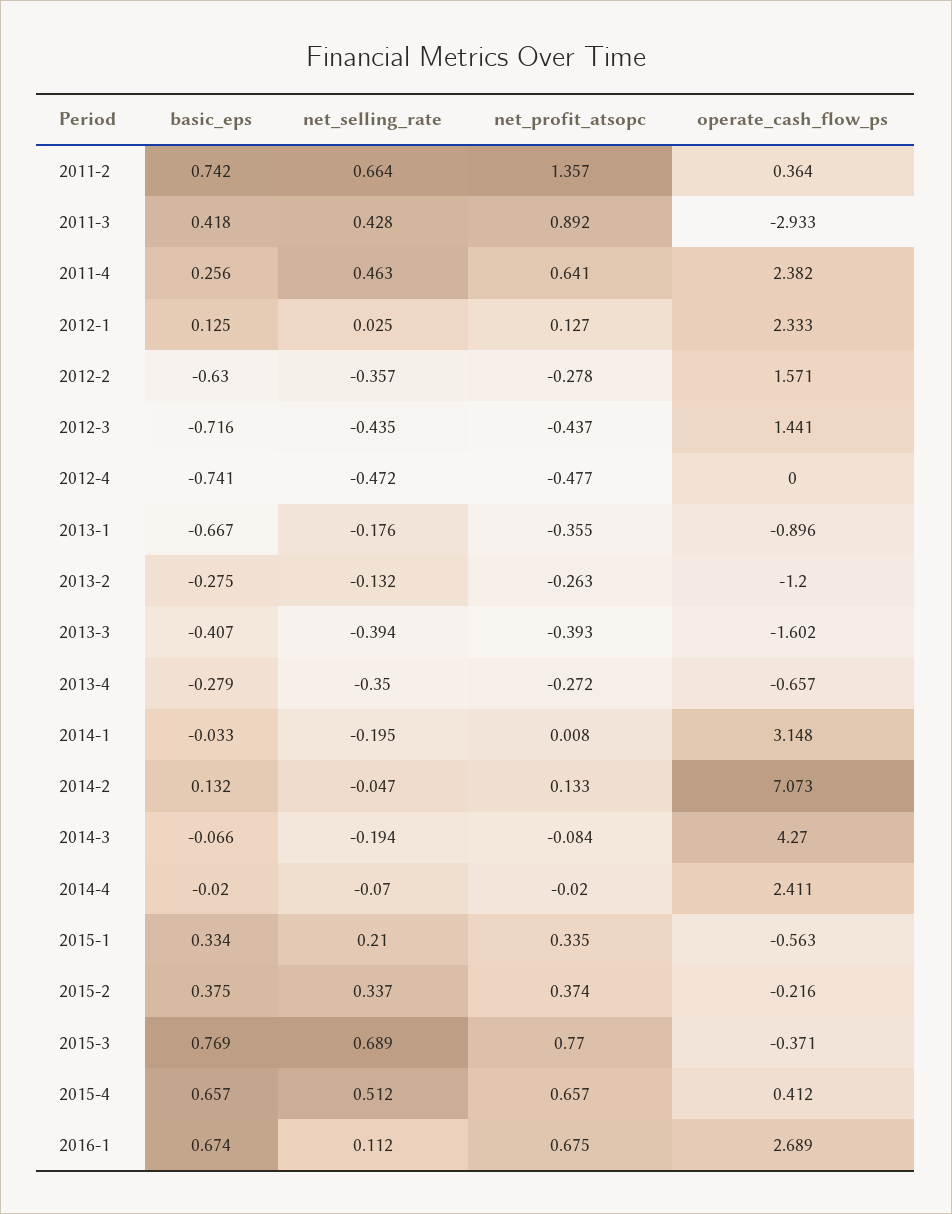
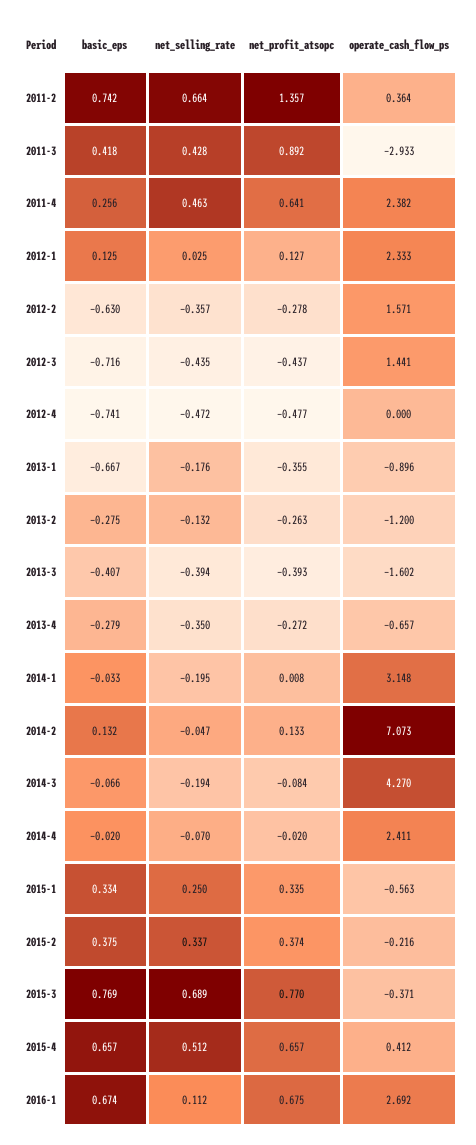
  {
    "basic_eps": {
      "2011-2": 0.742,
      "2011-3": 0.418,
      "2011-4": 0.256,
      "2012-1": 0.125,
      "2012-2": -0.63,
      "2012-3": -0.716,
      "2012-4": -0.741,
      "2013-1": -0.667,
      "2013-2": -0.275,
      "2013-3": -0.407,
      "2013-4": -0.279,
      "2014-1": -0.033,
      "2014-2": 0.132,
      "2014-3": -0.066,
      "2014-4": -0.02,
      "2015-1": 0.334,
      "2015-2": 0.375,
      "2015-3": 0.769,
      "2015-4": 0.657,
      "2016-1": 0.674
    },
    "net_selling_rate": {
      "2011-2": 0.664,
      "2011-3": 0.428,
      "2011-4": 0.463,
      "2012-1": 0.025,
      "2012-2": -0.357,
      "2012-3": -0.435,
      "2012-4": -0.472,
      "2013-1": -0.176,
      "2013-2": -0.132,
      "2013-3": -0.394,
      "2013-4": -0.35,
      "2014-1": -0.195,
      "2014-2": -0.047,
      "2014-3": -0.194,
      "2014-4": -0.07,
-     "2015-1": 0.21,
+     "2015-1": 0.25,
      "2015-2": 0.337,
      "2015-3": 0.689,
      "2015-4": 0.512,
      "2016-1": 0.112
    },
    "net_profit_atsopc": {
      "2011-2": 1.357,
      "2011-3": 0.892,
      "2011-4": 0.641,
      "2012-1": 0.127,
      "2012-2": -0.278,
      "2012-3": -0.437,
      "2012-4": -0.477,
      "2013-1": -0.355,
      "2013-2": -0.263,
      "2013-3": -0.393,
      "2013-4": -0.272,
      "2014-1": 0.008,
      "2014-2": 0.133,
      "2014-3": -0.084,
      "2014-4": -0.02,
      "2015-1": 0.335,
      "2015-2": 0.374,
      "2015-3": 0.77,
      "2015-4": 0.657,
      "2016-1": 0.675
    },
    "operate_cash_flow_ps": {
      "2011-2": 0.364,
      "2011-3": -2.933,
      "2011-4": 2.382,
      "2012-1": 2.333,
      "2012-2": 1.571,
      "2012-3": 1.441,
      "2012-4": 0,
      "2013-1": -0.896,
      "2013-2": -1.2,
      "2013-3": -1.602,
      "2013-4": -0.657,
      "2014-1": 3.148,
      "2014-2": 7.073,
      "2014-3": 4.27,
      "2014-4": 2.411,
      "2015-1": -0.563,
      "2015-2": -0.216,
      "2015-3": -0.371,
      "2015-4": 0.412,
-     "2016-1": 2.689
+     "2016-1": 2.692
    }
  }

